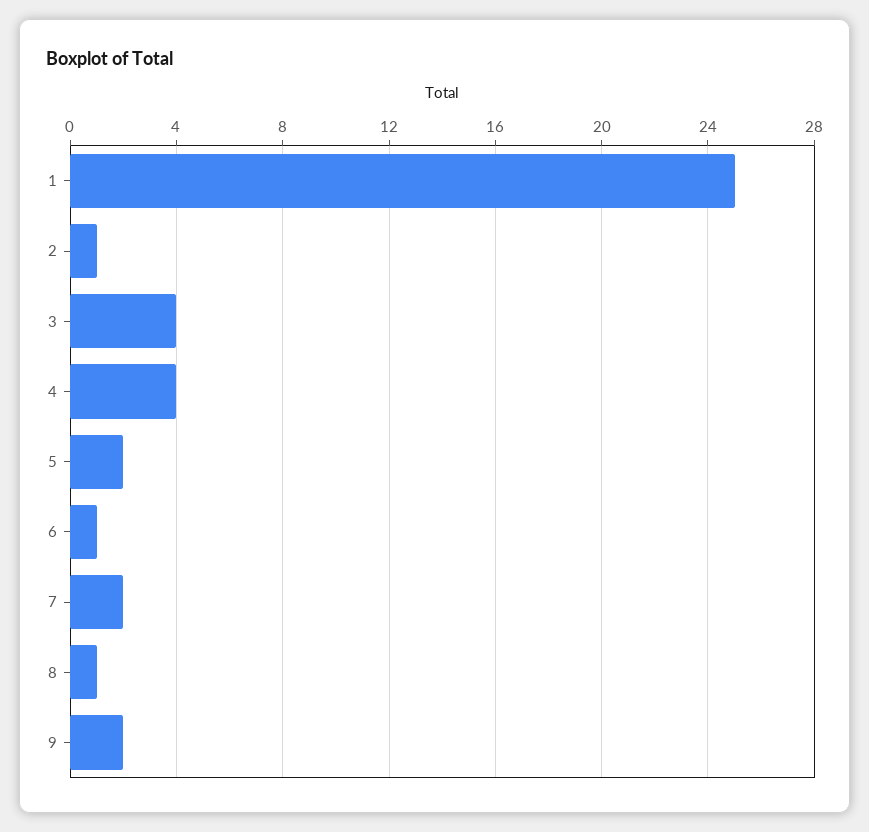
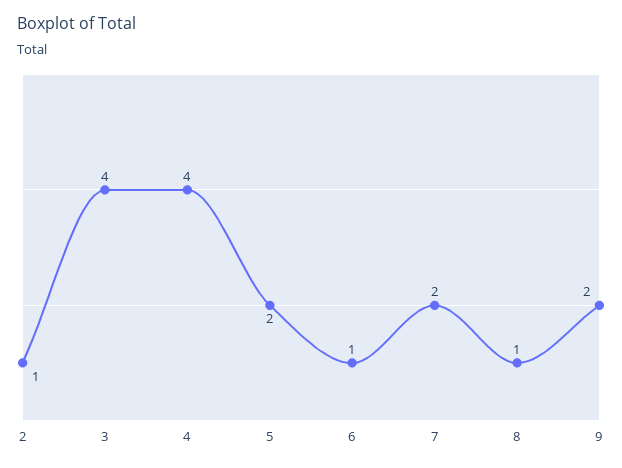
  {
-   "1": 25,
    "2": 1,
    "3": 4,
    "4": 4,
    "5": 2,
    "6": 1,
    "7": 2,
    "8": 1,
    "9": 2
  }

